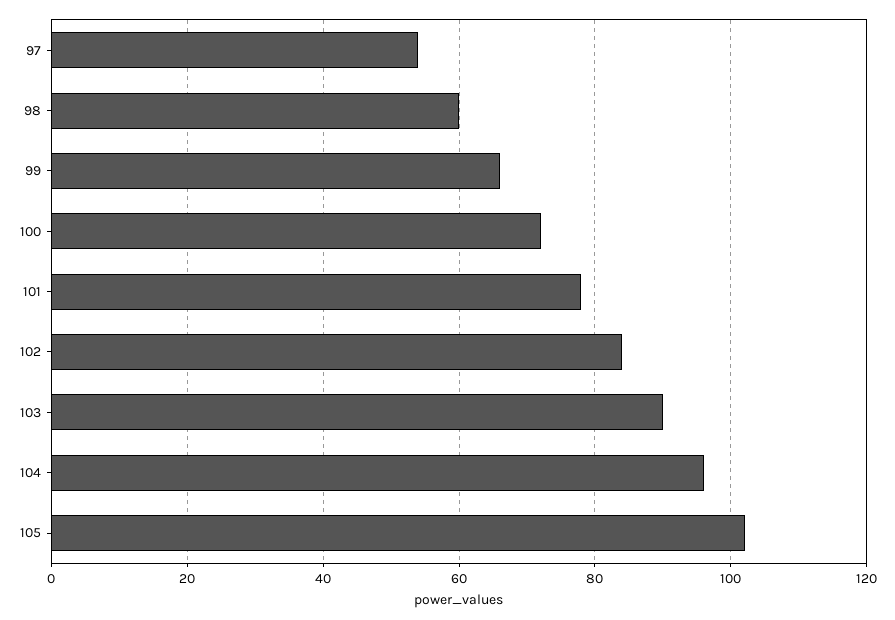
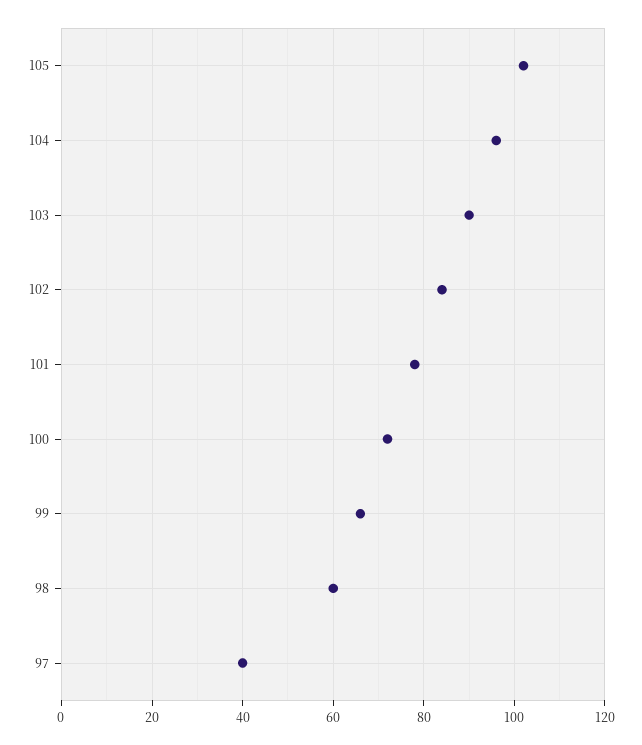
  {
-   "97": 55,
+   "97": 40,
    "98": 60,
    "99": 65,
    "100": 70,
    "101": 80,
    "102": 85,
    "103": 90,
    "104": 95,
    "105": 100
  }

